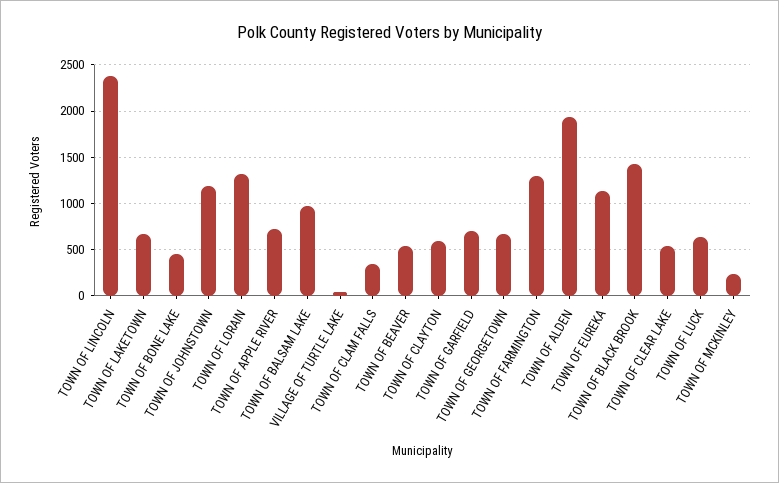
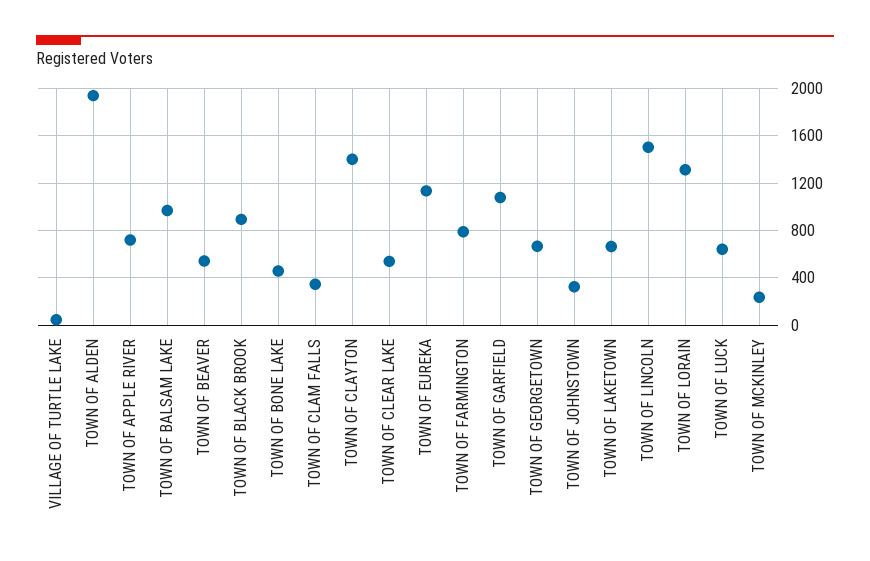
  {
-   "TOWN OF LINCOLN": 2400,
+   "TOWN OF LINCOLN": 1500,
    "TOWN OF LAKETOWN": 700,
    "TOWN OF BONE LAKE": 500,
-   "TOWN OF JOHNSTOWN": 1200,
+   "TOWN OF JOHNSTOWN": 300,
    "TOWN OF LORAIN": 1300,
    "TOWN OF APPLE RIVER": 700,
    "TOWN OF BALSAM LAKE": 1000,
    "VILLAGE OF TURTLE LAKE": 0,
    "TOWN OF CLAM FALLS": 300,
    "TOWN OF BEAVER": 500,
-   "TOWN OF CLAYTON": 600,
+   "TOWN OF CLAYTON": 1400,
-   "TOWN OF GARFIELD": 700,
+   "TOWN OF GARFIELD": 1100,
    "TOWN OF GEORGETOWN": 700,
-   "TOWN OF FARMINGTON": 1300,
+   "TOWN OF FARMINGTON": 800,
    "TOWN OF ALDEN": 1900,
    "TOWN OF EUREKA": 1100,
-   "TOWN OF BLACK BROOK": 1400,
+   "TOWN OF BLACK BROOK": 900,
    "TOWN OF CLEAR LAKE": 500,
    "TOWN OF LUCK": 600,
    "TOWN OF MCKINLEY": 200
  }

